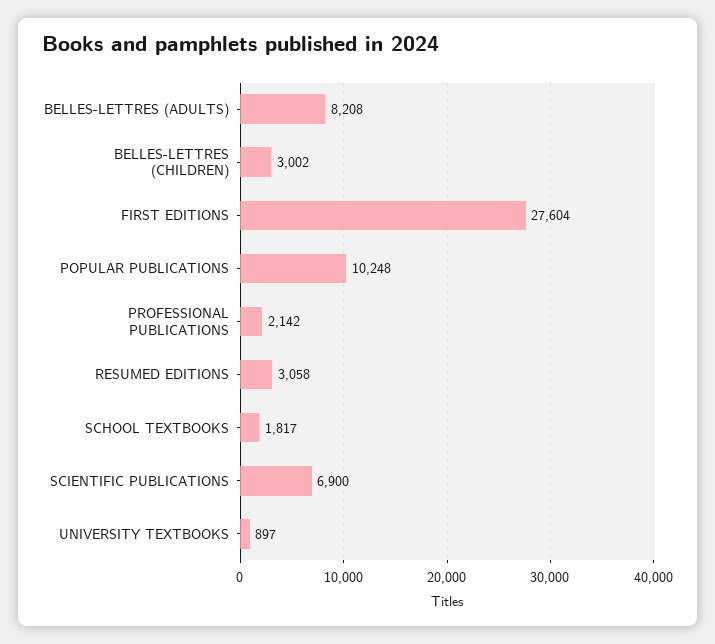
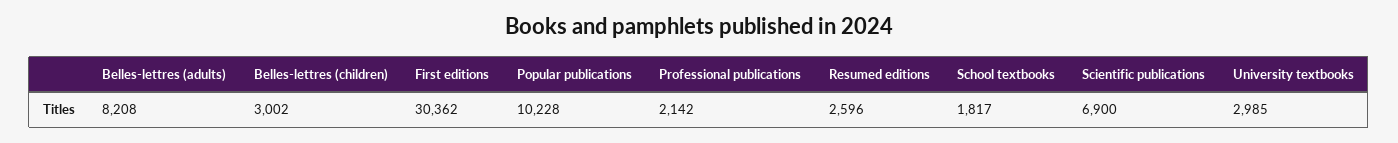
  {
    "BELLES-LETTRES (ADULTS)": 8208,
    "BELLES-LETTRES (CHILDREN)": 3002,
-   "FIRST EDITIONS": 27604,
+   "FIRST EDITIONS": 30362,
-   "POPULAR PUBLICATIONS": 10248,
+   "POPULAR PUBLICATIONS": 10228,
    "PROFESSIONAL PUBLICATIONS": 2142,
-   "RESUMED EDITIONS": 3058,
+   "RESUMED EDITIONS": 2596,
    "SCHOOL TEXTBOOKS": 1817,
    "SCIENTIFIC PUBLICATIONS": 6900,
-   "UNIVERSITY TEXTBOOKS": 897
+   "UNIVERSITY TEXTBOOKS": 2985
  }

